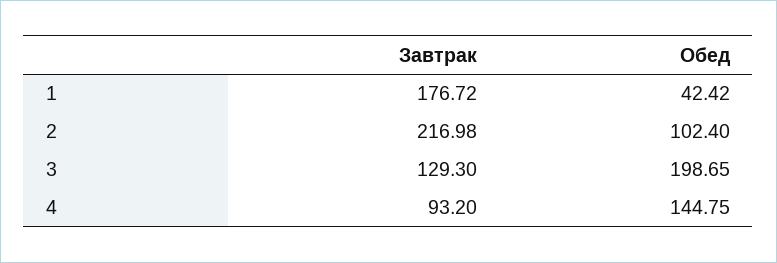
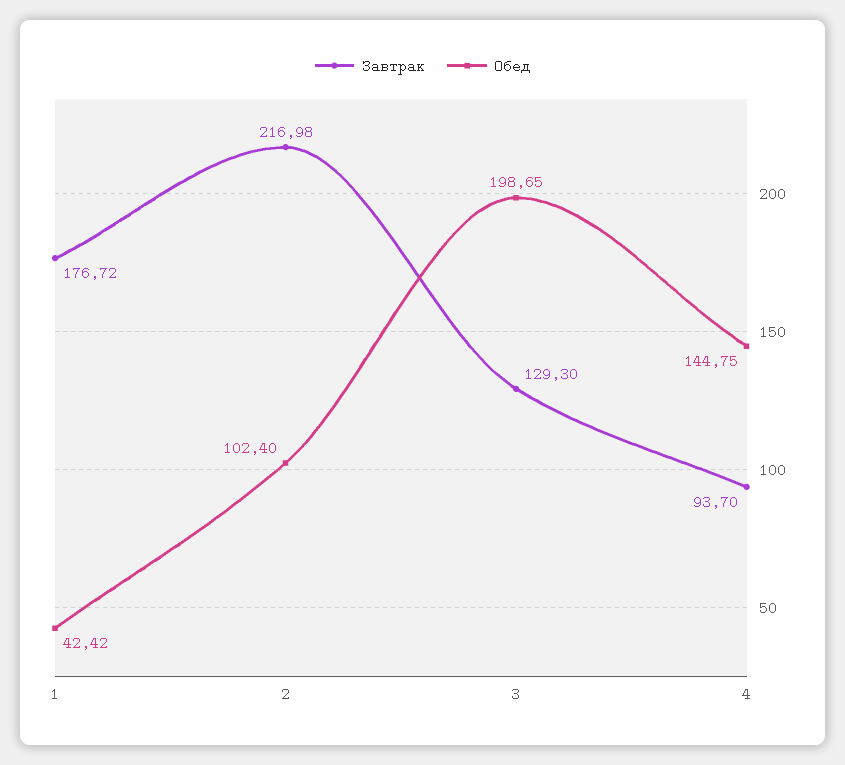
  {
    "Завтрак": {
      "1": 176.72,
      "2": 216.98,
      "3": 129.3,
-     "4": 93.2
+     "4": 93.7
    },
    "Обед": {
      "1": 42.42,
      "2": 102.4,
      "3": 198.65,
      "4": 144.75
    }
  }

